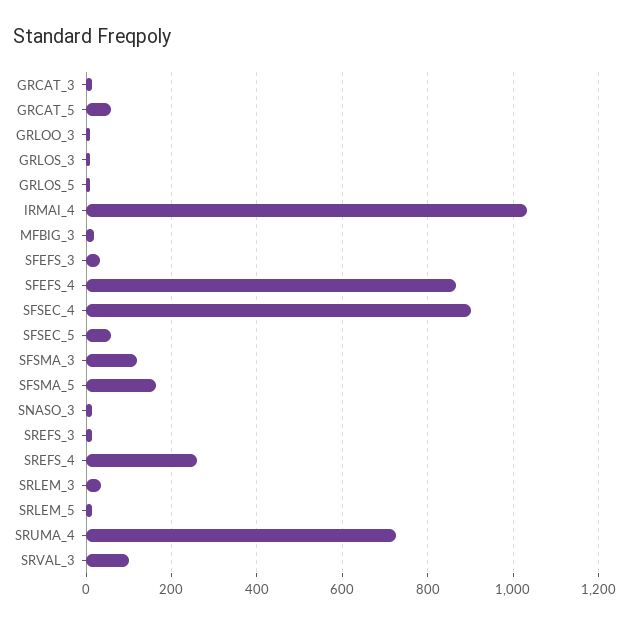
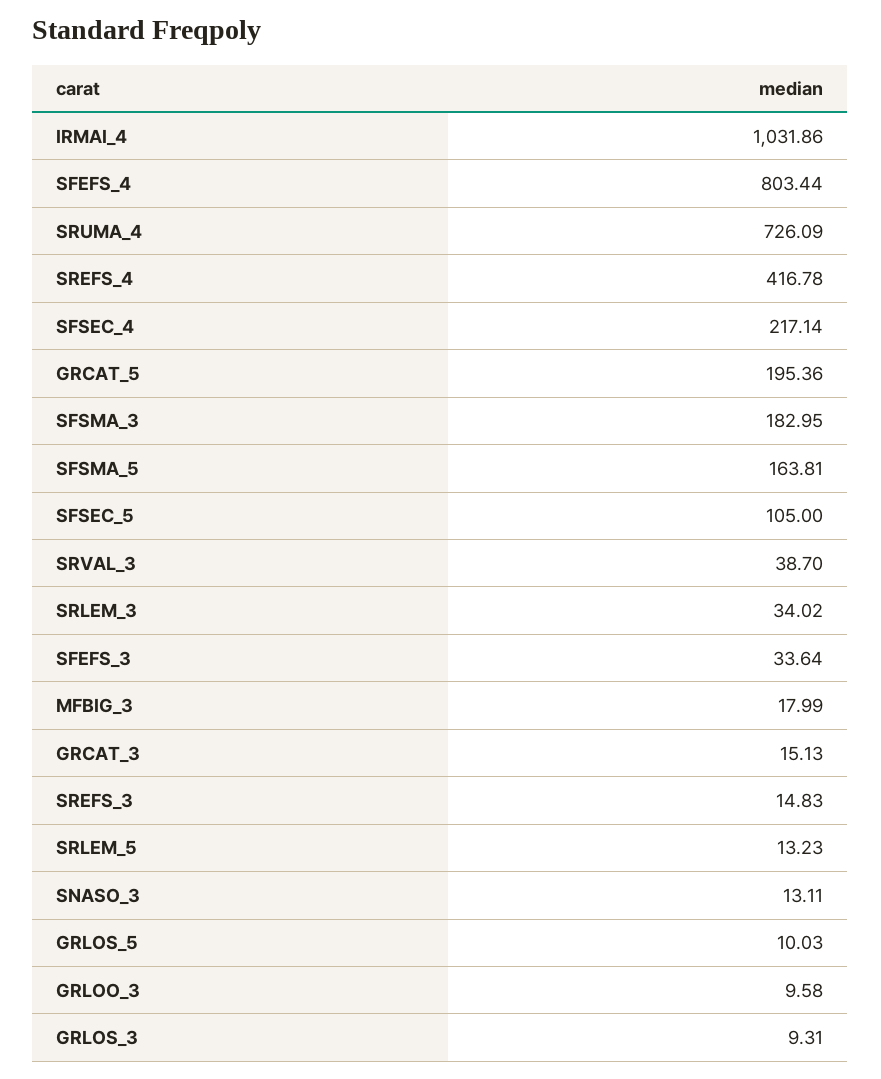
  {
    "GRCAT_3": 15.13,
-   "GRCAT_5": 60,
+   "GRCAT_5": 195.36,
    "GRLOO_3": 9.58,
    "GRLOS_3": 9.31,
    "GRLOS_5": 10.03,
    "IRMAI_4": 1031.86,
    "MFBIG_3": 17.99,
    "SFEFS_3": 33.64,
-   "SFEFS_4": 860,
+   "SFEFS_4": 803.44,
-   "SFSEC_4": 900,
+   "SFSEC_4": 217.14,
-   "SFSEC_5": 60,
+   "SFSEC_5": 105,
-   "SFSMA_3": 120,
+   "SFSMA_3": 182.95,
    "SFSMA_5": 163.81,
    "SNASO_3": 13.11,
    "SREFS_3": 14.83,
-   "SREFS_4": 260,
+   "SREFS_4": 416.78,
    "SRLEM_3": 34.02,
    "SRLEM_5": 13.23,
    "SRUMA_4": 726.09,
-   "SRVAL_3": 100
+   "SRVAL_3": 38.7
  }

